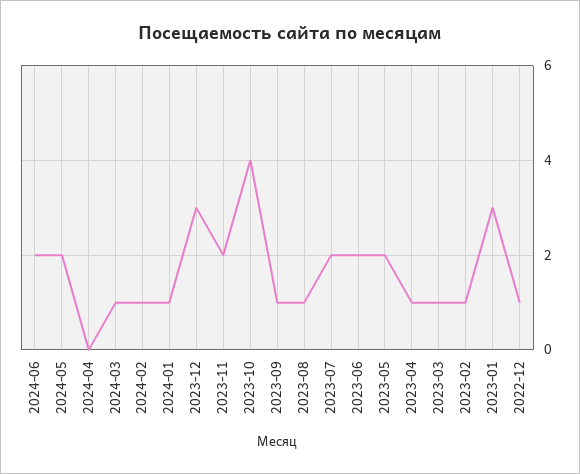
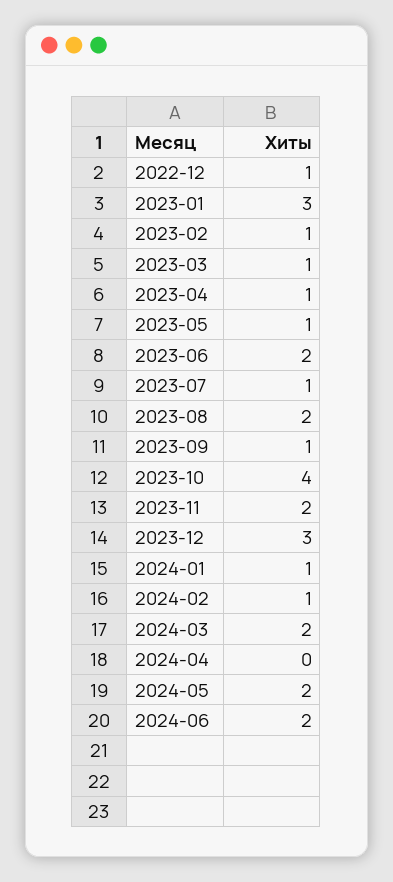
  {
    "2024-06": 2,
    "2024-05": 2,
    "2024-04": 0,
-   "2024-03": 1,
+   "2024-03": 2,
    "2024-02": 1,
    "2024-01": 1,
    "2023-12": 3,
    "2023-11": 2,
    "2023-10": 4,
    "2023-09": 1,
-   "2023-08": 1,
+   "2023-08": 2,
-   "2023-07": 2,
+   "2023-07": 1,
    "2023-06": 2,
-   "2023-05": 2,
+   "2023-05": 1,
    "2023-04": 1,
    "2023-03": 1,
    "2023-02": 1,
    "2023-01": 3,
    "2022-12": 1
  }

